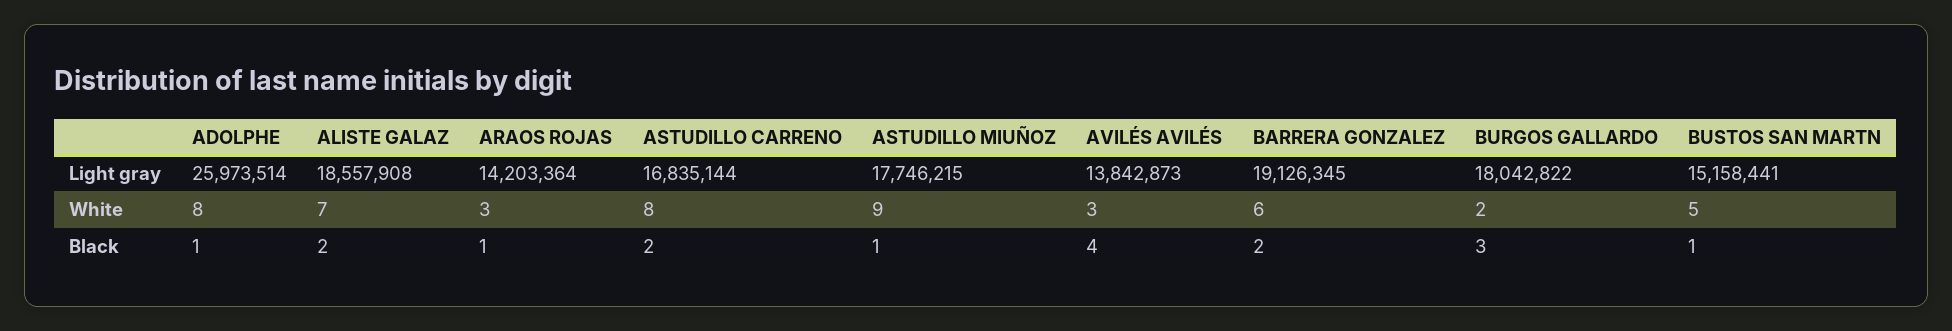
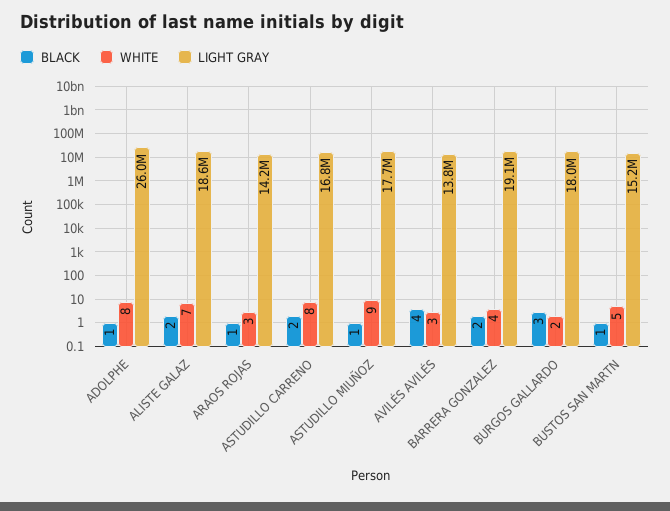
  {
    "Light gray": {
      "ADOLPHE": 25973514,
      "ALISTE GALAZ": 18557908,
      "ARAOS ROJAS": 14203364,
      "ASTUDILLO CARRENO": 16835144,
      "ASTUDILLO MIUÑOZ": 17746215,
      "AVILÉS AVILÉS": 13842873,
      "BARRERA GONZALEZ": 19126345,
      "BURGOS GALLARDO": 18042822,
      "BUSTOS SAN MARTN": 15158441
    },
    "White": {
      "ADOLPHE": 8,
      "ALISTE GALAZ": 7,
      "ARAOS ROJAS": 3,
      "ASTUDILLO CARRENO": 8,
      "ASTUDILLO MIUÑOZ": 9,
      "AVILÉS AVILÉS": 3,
-     "BARRERA GONZALEZ": 6,
+     "BARRERA GONZALEZ": 4,
      "BURGOS GALLARDO": 2,
      "BUSTOS SAN MARTN": 5
    },
    "Black": {
      "ADOLPHE": 1,
      "ALISTE GALAZ": 2,
      "ARAOS ROJAS": 1,
      "ASTUDILLO CARRENO": 2,
      "ASTUDILLO MIUÑOZ": 1,
      "AVILÉS AVILÉS": 4,
      "BARRERA GONZALEZ": 2,
      "BURGOS GALLARDO": 3,
      "BUSTOS SAN MARTN": 1
    }
  }

